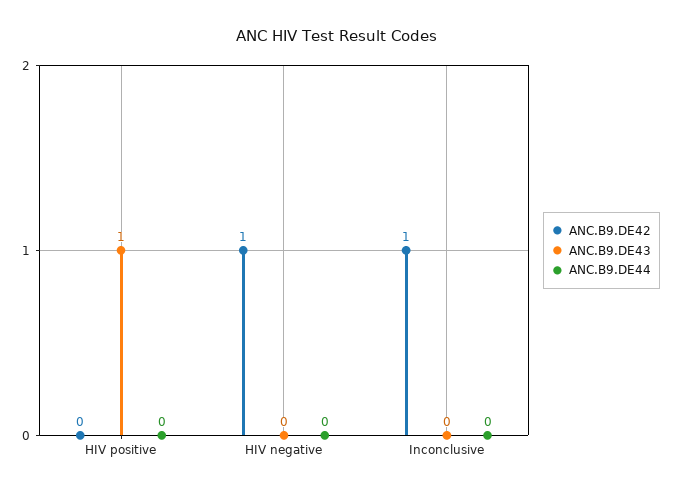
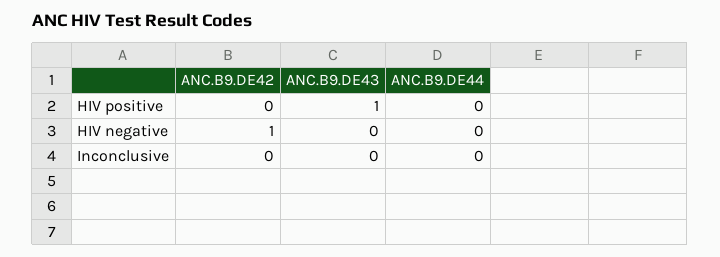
  {
    "ANC.B9.DE42": {
      "HIV positive": 0,
      "HIV negative": 1,
-     "Inconclusive": 1
+     "Inconclusive": 0
    },
    "ANC.B9.DE43": {
      "HIV positive": 1,
      "HIV negative": 0,
      "Inconclusive": 0
    },
    "ANC.B9.DE44": {
      "HIV positive": 0,
      "HIV negative": 0,
      "Inconclusive": 0
    }
  }

